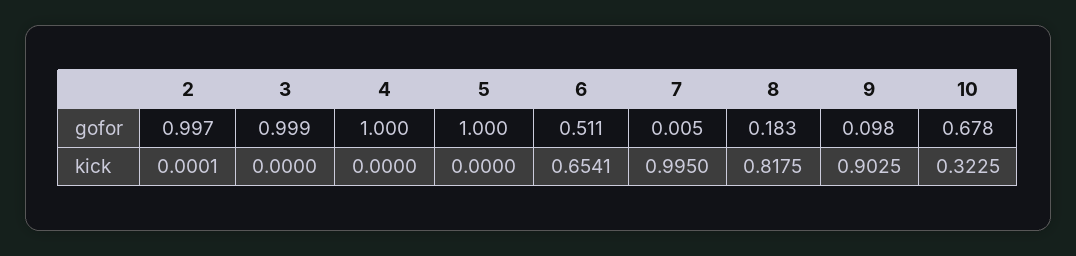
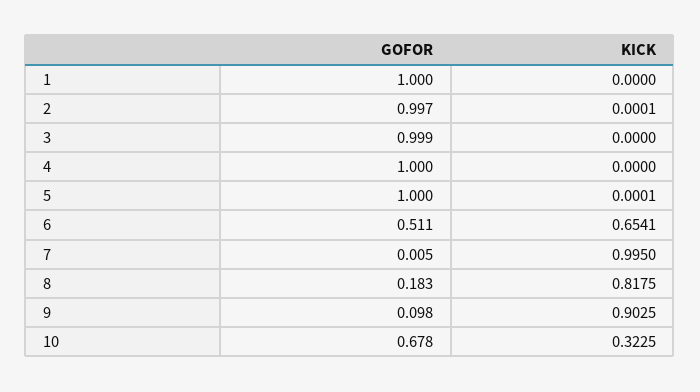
  {
    "2": {
      "gofor": 0.997,
      "kick": 0.0001
    },
    "3": {
      "gofor": 0.999,
      "kick": 0
    },
    "4": {
      "gofor": 1,
      "kick": 0
    },
    "5": {
      "gofor": 1,
-     "kick": 0
+     "kick": 0.0001
    },
    "6": {
      "gofor": 0.511,
      "kick": 0.6541
    },
    "7": {
      "gofor": 0.005,
      "kick": 0.995
    },
    "8": {
      "gofor": 0.183,
      "kick": 0.8175
    },
    "9": {
      "gofor": 0.098,
      "kick": 0.9025
    },
    "10": {
      "gofor": 0.678,
      "kick": 0.3225
-   }
+   },
+   "1": {
+     "gofor": 1,
+     "kick": 0
+   }
  }

